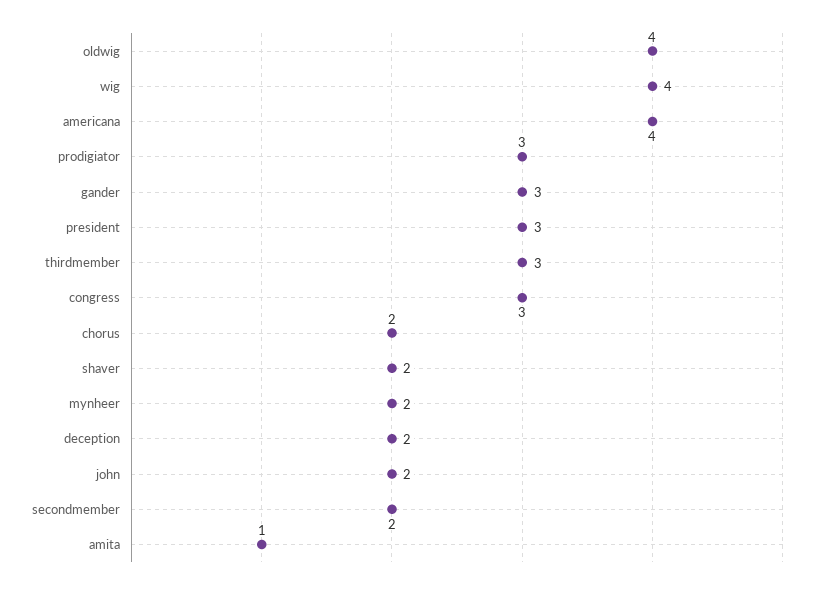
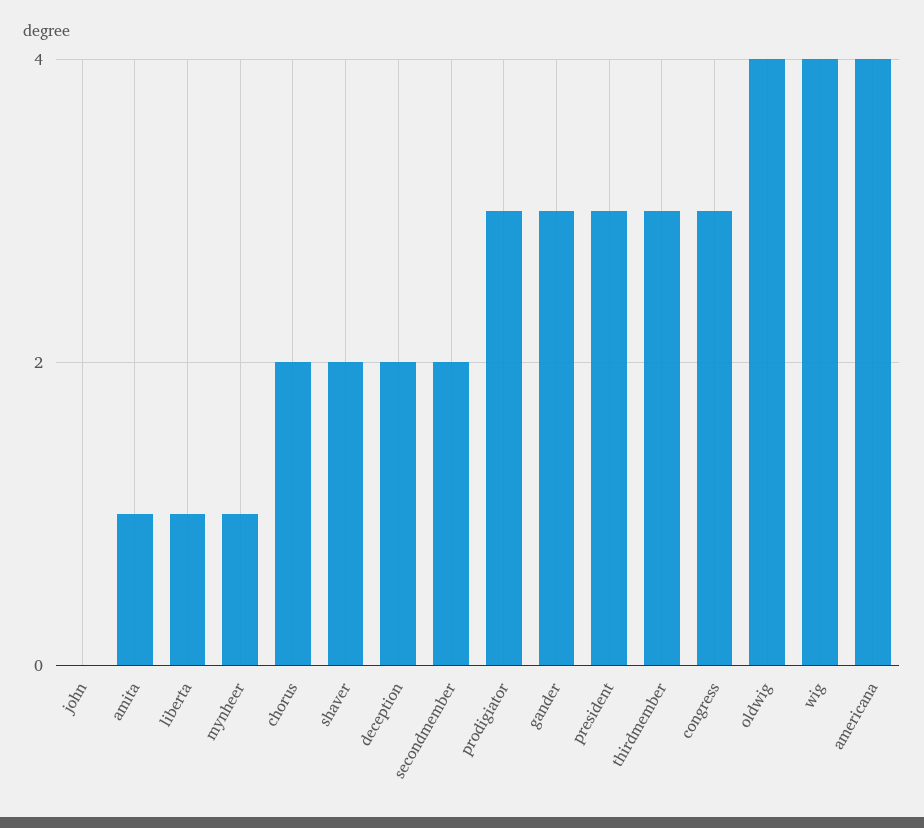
  {
    "oldwig": 4,
    "wig": 4,
    "americana": 4,
    "prodigiator": 3,
    "gander": 3,
    "president": 3,
    "thirdmember": 3,
    "congress": 3,
    "chorus": 2,
    "shaver": 2,
-   "mynheer": 2,
+   "mynheer": 1,
    "deception": 2,
-   "john": 2,
+   "john": 0,
    "secondmember": 2,
-   "amita": 1
+   "amita": 1,
+   "liberta": 1
  }

